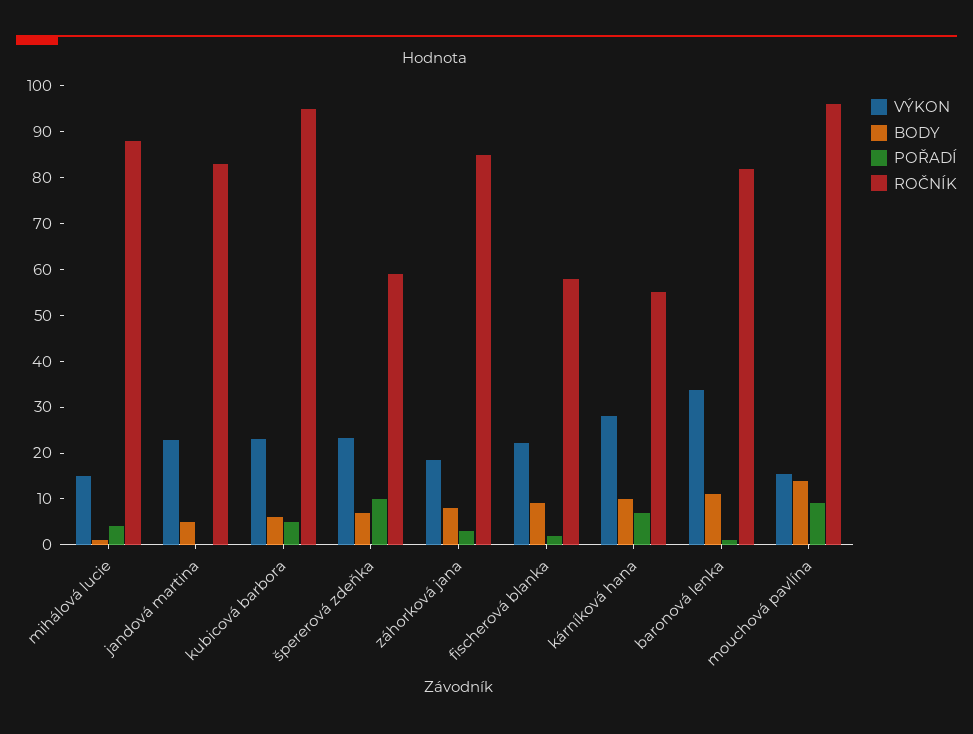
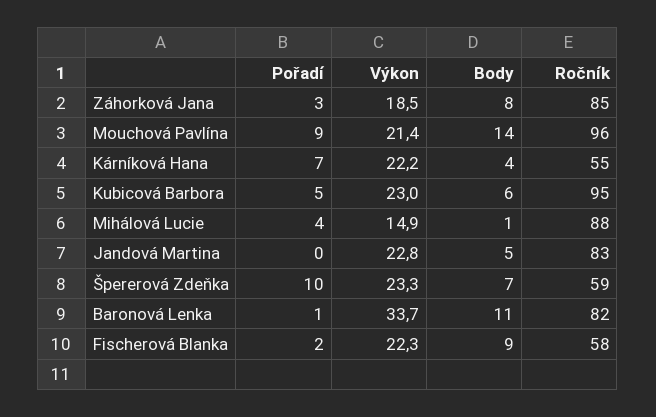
  {
    "VÝKON": {
      "mihálová lucie": 14.9,
      "jandová martina": 22.8,
      "kubicová barbora": 23,
      "špererová zdeňka": 23.3,
      "záhorková jana": 18.5,
      "fischerová blanka": 22.3,
-     "kárníková hana": 28,
+     "kárníková hana": 22.2,
      "baronová lenka": 33.7,
-     "mouchová pavlína": 16
+     "mouchová pavlína": 21.4
    },
    "BODY": {
      "mihálová lucie": 1,
      "jandová martina": 5,
      "kubicová barbora": 6,
      "špererová zdeňka": 7,
      "záhorková jana": 8,
      "fischerová blanka": 9,
-     "kárníková hana": 10,
+     "kárníková hana": 4,
      "baronová lenka": 11,
      "mouchová pavlína": 14
    },
    "POŘADÍ": {
      "mihálová lucie": 4,
      "jandová martina": 0,
      "kubicová barbora": 5,
      "špererová zdeňka": 10,
      "záhorková jana": 3,
      "fischerová blanka": 2,
      "kárníková hana": 7,
      "baronová lenka": 1,
      "mouchová pavlína": 9
    },
    "ROČNÍK": {
      "mihálová lucie": 88,
      "jandová martina": 83,
      "kubicová barbora": 95,
      "špererová zdeňka": 59,
      "záhorková jana": 85,
      "fischerová blanka": 58,
      "kárníková hana": 55,
      "baronová lenka": 82,
      "mouchová pavlína": 96
    }
  }

